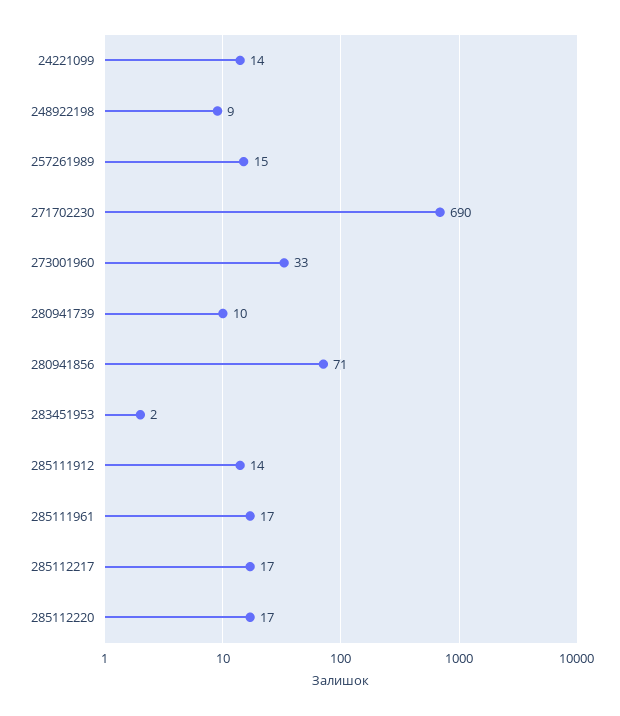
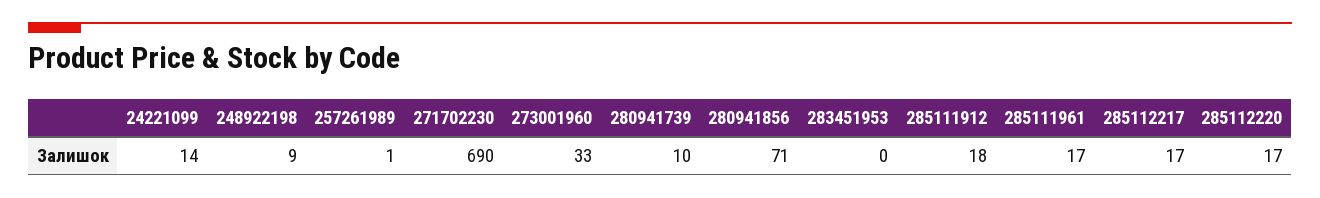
  {
    "24221099": 14,
    "248922198": 9,
-   "257261989": 15,
+   "257261989": 1,
    "271702230": 690,
    "273001960": 33,
    "280941739": 10,
    "280941856": 71,
-   "283451953": 2,
+   "283451953": 0,
-   "285111912": 14,
+   "285111912": 18,
    "285111961": 17,
    "285112217": 17,
    "285112220": 17
  }

